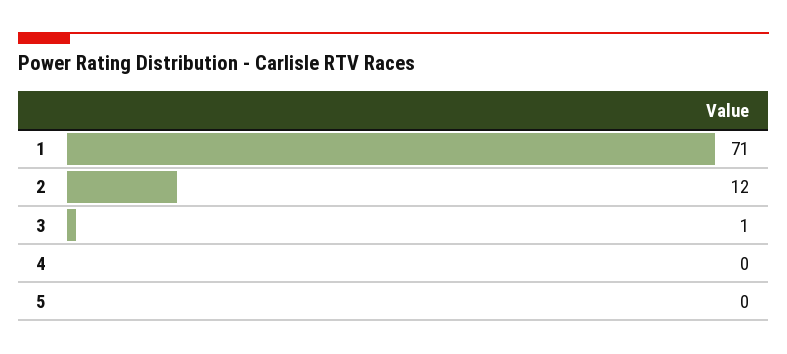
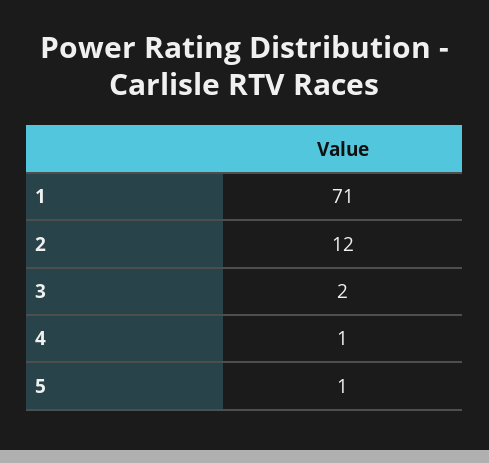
  {
    "1": 71,
    "2": 12,
-   "3": 1,
+   "3": 2,
-   "4": 0,
+   "4": 1,
-   "5": 0
+   "5": 1
  }

